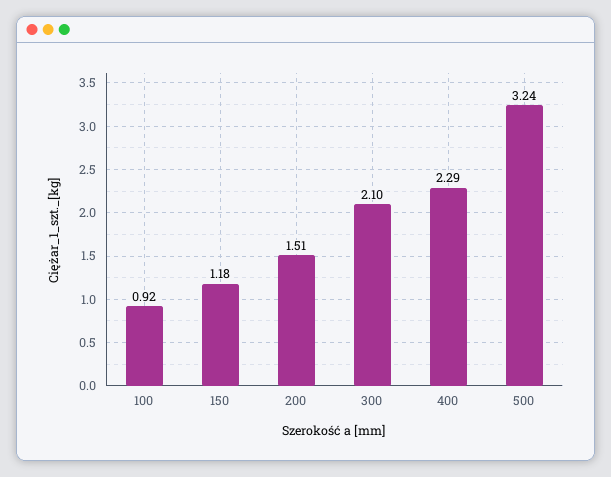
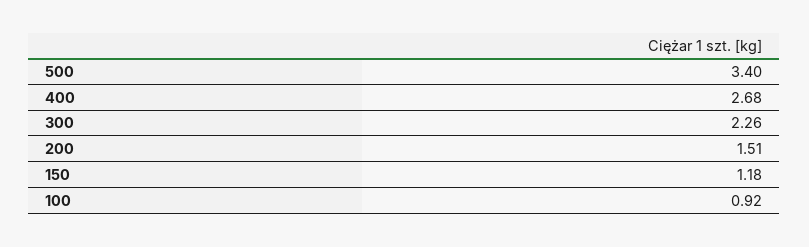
  {
    "100": 0.92,
    "150": 1.18,
    "200": 1.51,
-   "300": 2.1,
+   "300": 2.26,
-   "400": 2.29,
+   "400": 2.68,
-   "500": 3.24
+   "500": 3.4
  }

